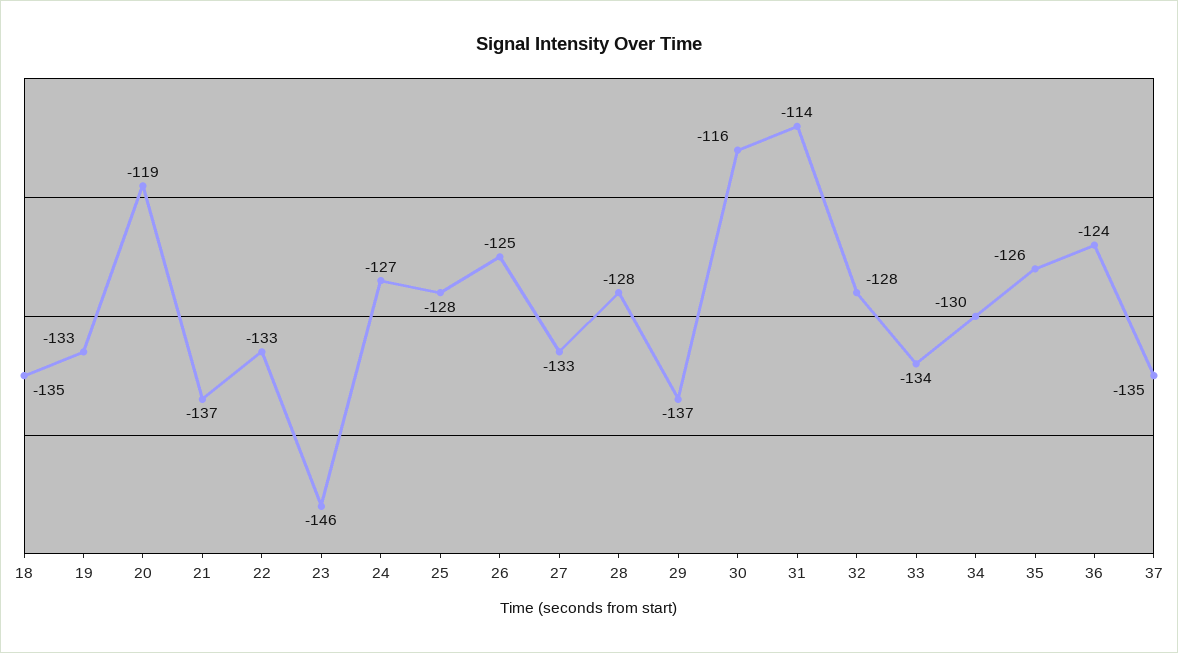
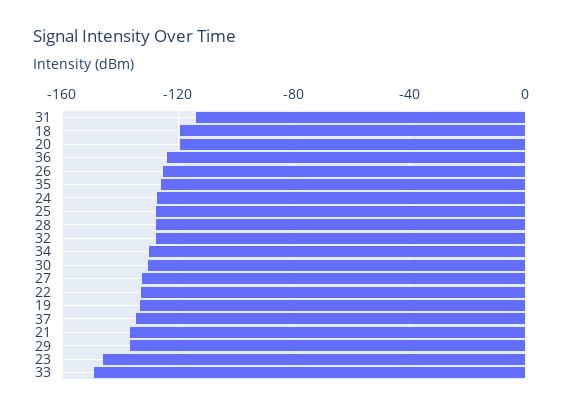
  {
-   "18": -135,
+   "18": -120,
    "19": -133,
    "20": -119,
    "21": -137,
    "22": -133,
    "23": -146,
    "24": -127,
    "25": -128,
    "26": -125,
    "27": -133,
    "28": -128,
    "29": -137,
-   "30": -116,
+   "30": -130,
    "31": -114,
    "32": -128,
-   "33": -134,
+   "33": -150,
    "34": -130,
    "35": -126,
    "36": -124,
    "37": -135
  }

